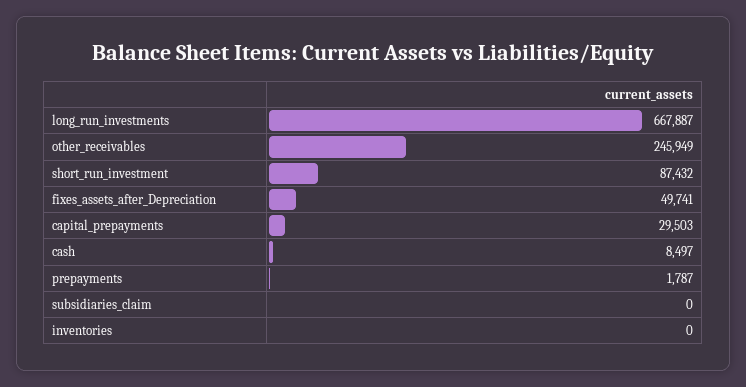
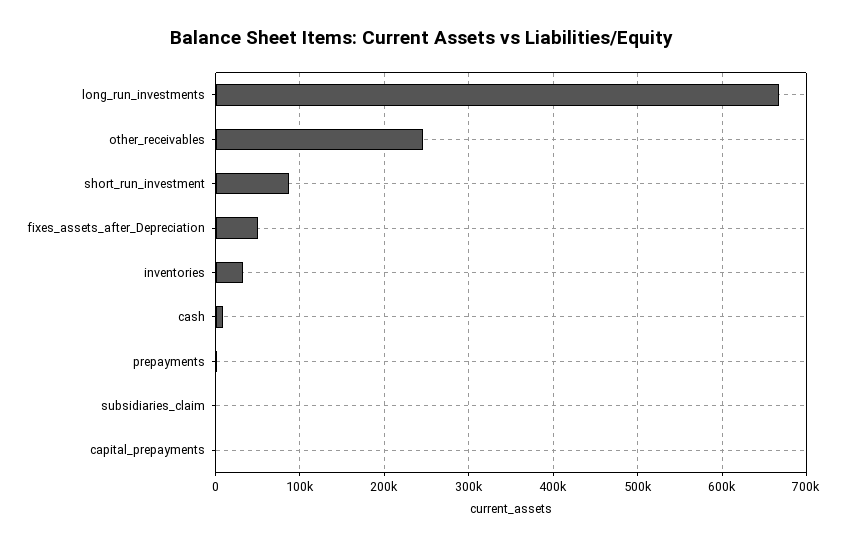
  {
    "long_run_investments": 667887,
    "other_receivables": 245949,
    "short_run_investment": 87432,
    "fixes_assets_after_Depreciation": 49741,
-   "capital_prepayments": 29503,
+   "capital_prepayments": 0,
    "cash": 8497,
    "prepayments": 1787,
    "subsidiaries_claim": 0,
-   "inventories": 0
+   "inventories": 30000
  }

